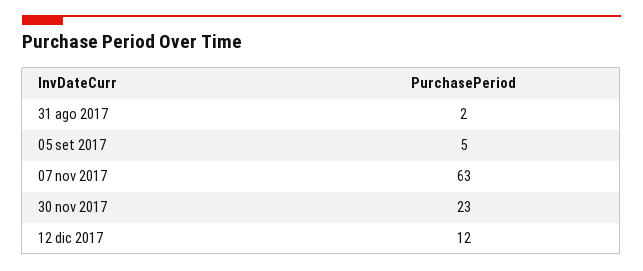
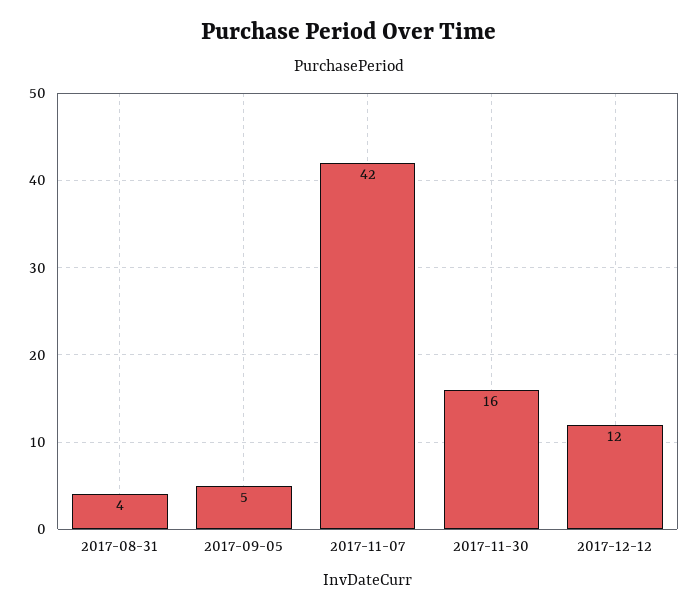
  {
-   "31 ago 2017": 2,
+   "31 ago 2017": 4,
    "05 set 2017": 5,
-   "07 nov 2017": 63,
+   "07 nov 2017": 42,
-   "30 nov 2017": 23,
+   "30 nov 2017": 16,
    "12 dic 2017": 12
  }

